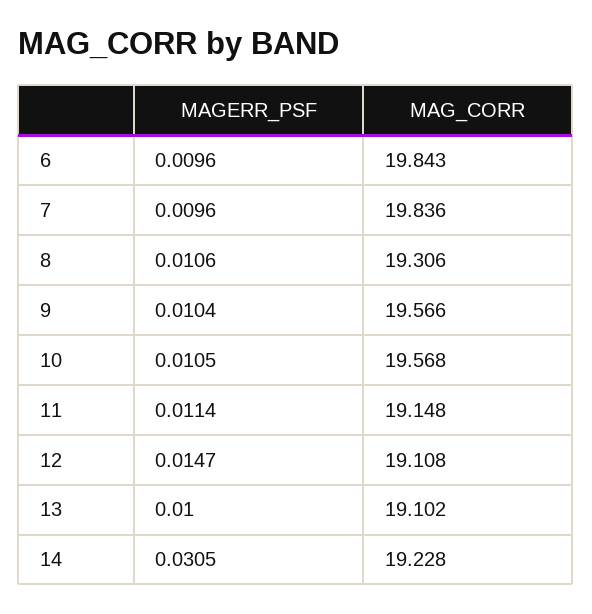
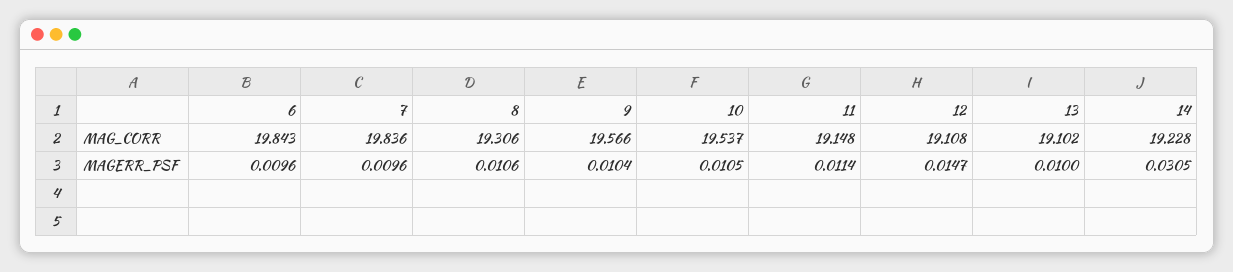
  {
    "MAGERR_PSF": {
      "6": 0.0096,
      "7": 0.0096,
      "8": 0.0106,
      "9": 0.0104,
      "10": 0.0105,
      "11": 0.0114,
      "12": 0.0147,
      "13": 0.01,
      "14": 0.0305
    },
    "MAG_CORR": {
      "6": 19.843,
      "7": 19.836,
      "8": 19.306,
      "9": 19.566,
-     "10": 19.568,
+     "10": 19.537,
      "11": 19.148,
      "12": 19.108,
      "13": 19.102,
      "14": 19.228
    }
  }

